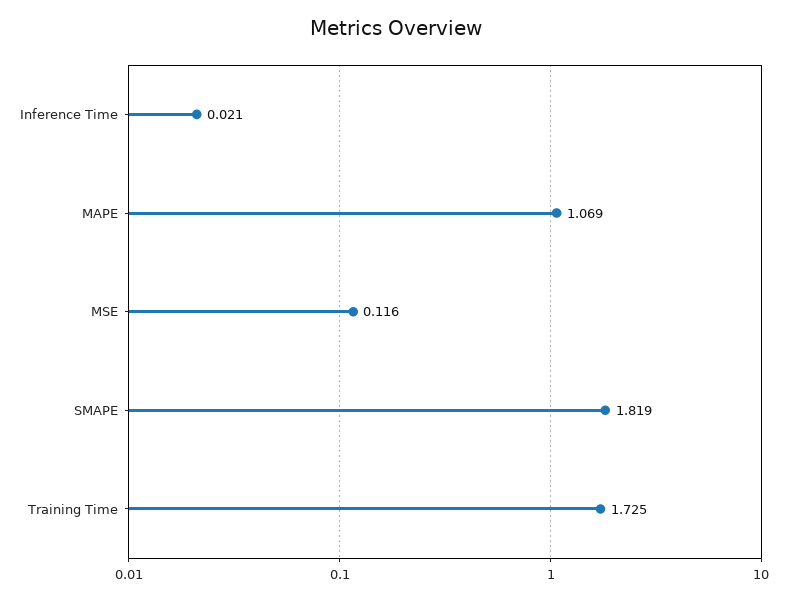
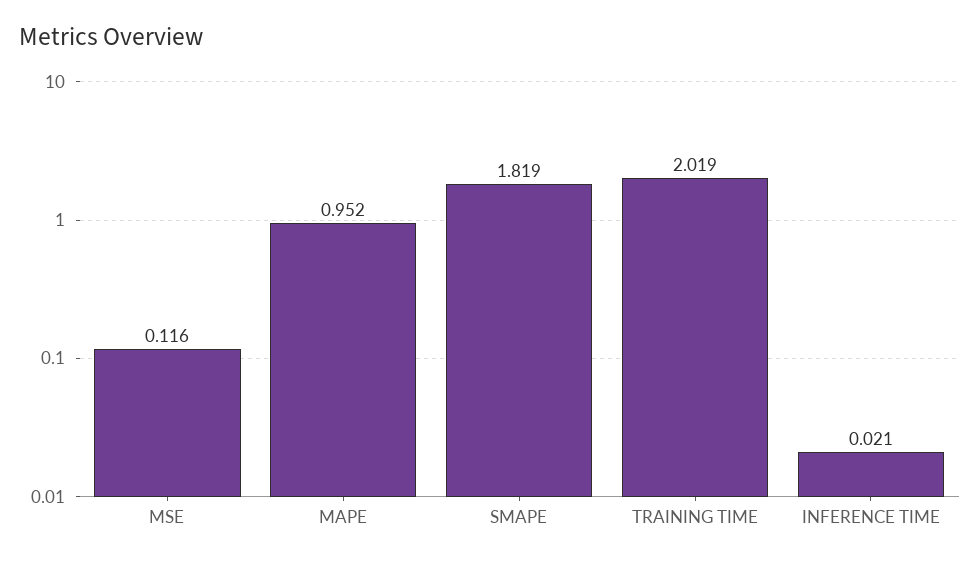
  {
    "Inference Time": 0.021,
-   "MAPE": 1.069,
+   "MAPE": 0.952,
    "MSE": 0.116,
    "SMAPE": 1.819,
-   "Training Time": 1.725
+   "Training Time": 2.019
  }

